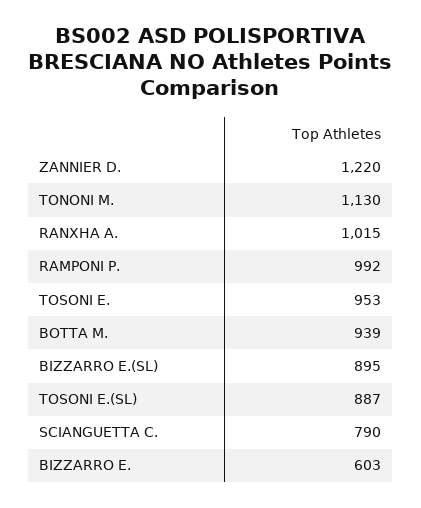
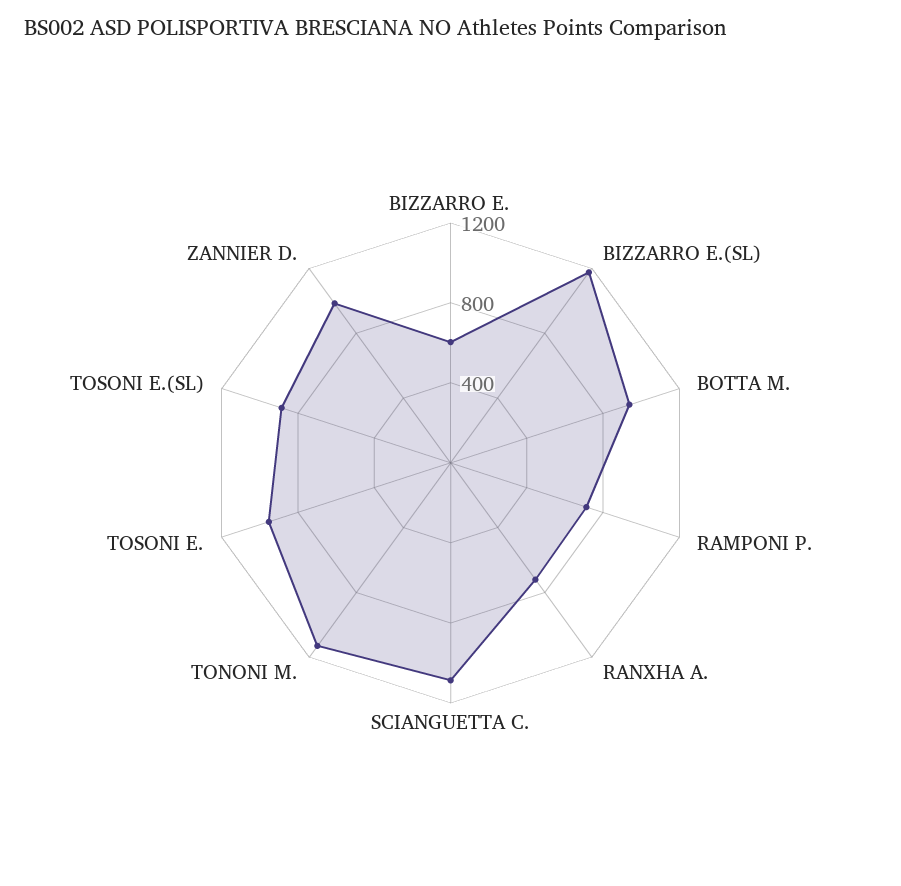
  {
-   "ZANNIER D.": 1220,
+   "ZANNIER D.": 1000,
    "TONONI M.": 1130,
-   "RANXHA A.": 1015,
+   "RANXHA A.": 700,
-   "RAMPONI P.": 992,
+   "RAMPONI P.": 700,
    "TOSONI E.": 953,
    "BOTTA M.": 939,
-   "BIZZARRO E.(SL)": 895,
+   "BIZZARRO E.(SL)": 1200,
    "TOSONI E.(SL)": 887,
-   "SCIANGUETTA C.": 790,
+   "SCIANGUETTA C.": 1100,
    "BIZZARRO E.": 603
  }

